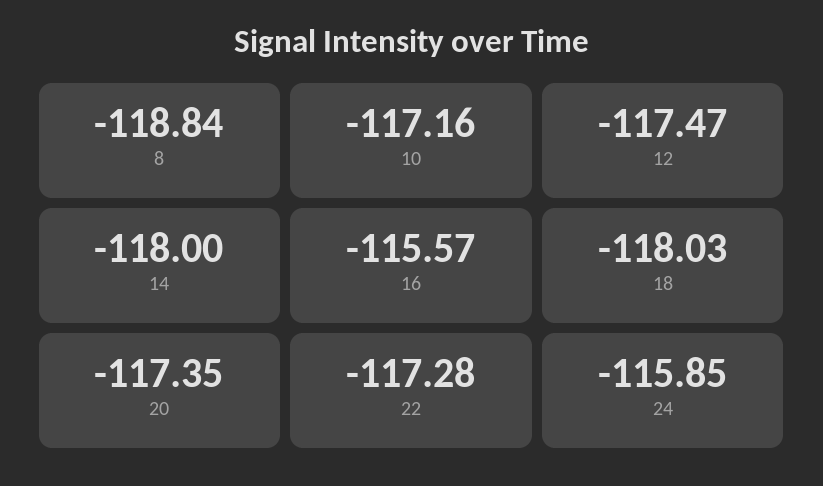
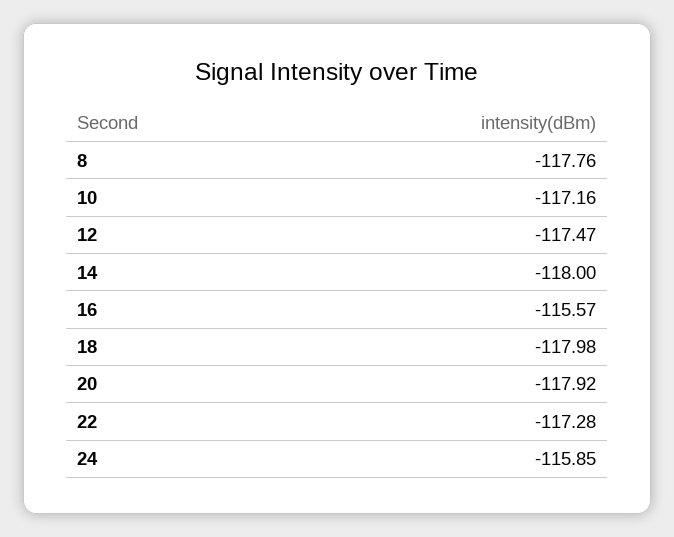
  {
-   "8": -118.84,
+   "8": -117.76,
    "10": -117.16,
    "12": -117.47,
    "14": -118,
    "16": -115.57,
-   "18": -118.03,
+   "18": -117.98,
-   "20": -117.35,
+   "20": -117.92,
    "22": -117.28,
    "24": -115.85
  }

